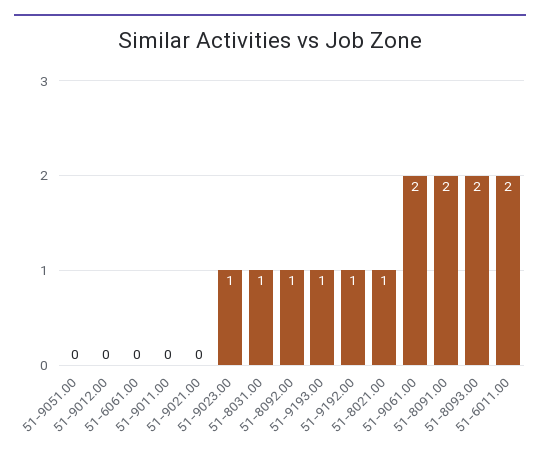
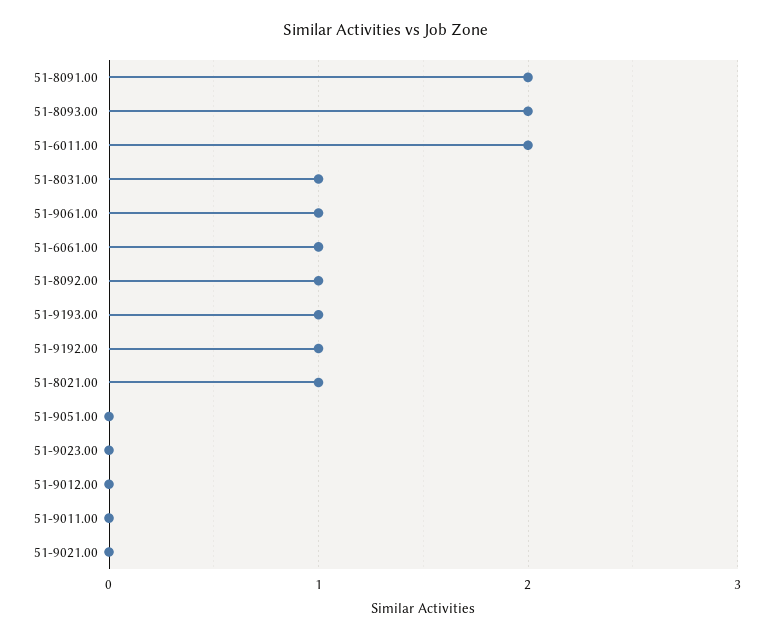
  {
    "51-9051.00": 0,
    "51-9012.00": 0,
-   "51-6061.00": 0,
+   "51-6061.00": 1,
    "51-9011.00": 0,
    "51-9021.00": 0,
-   "51-9023.00": 1,
+   "51-9023.00": 0,
    "51-8031.00": 1,
    "51-8092.00": 1,
    "51-9193.00": 1,
    "51-9192.00": 1,
    "51-8021.00": 1,
-   "51-9061.00": 2,
+   "51-9061.00": 1,
    "51-8091.00": 2,
    "51-8093.00": 2,
    "51-6011.00": 2
  }

